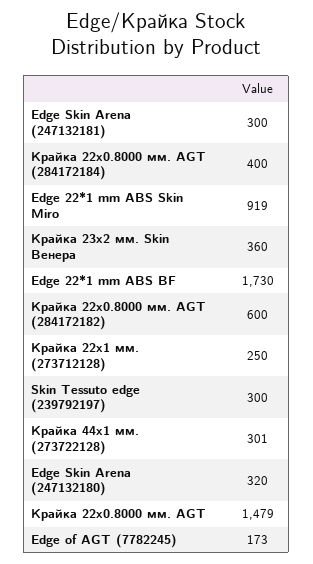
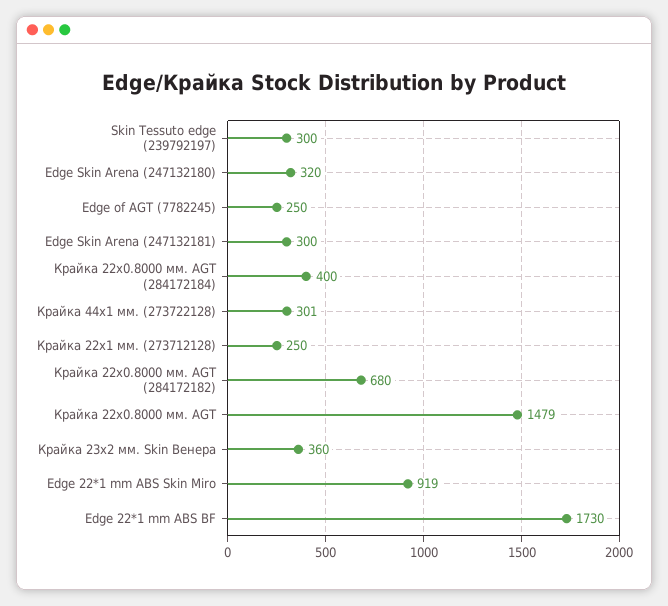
  {
    "Edge Skin Arena (247132181)": 300,
    "Крайка 22x0.8000 мм. AGT (284172184)": 400,
    "Edge 22*1 mm ABS Skin Miro": 919,
    "Крайка 23x2 мм. Skin Венера": 360,
    "Edge 22*1 mm ABS BF": 1730,
-   "Крайка 22x0.8000 мм. AGT (284172182)": 600,
+   "Крайка 22x0.8000 мм. AGT (284172182)": 680,
    "Крайка 22x1 мм. (273712128)": 250,
    "Skin Tessuto edge (239792197)": 300,
    "Крайка 44x1 мм. (273722128)": 301,
    "Edge Skin Arena (247132180)": 320,
    "Крайка 22x0.8000 мм. AGT": 1479,
-   "Edge of AGT (7782245)": 173
+   "Edge of AGT (7782245)": 250
  }

